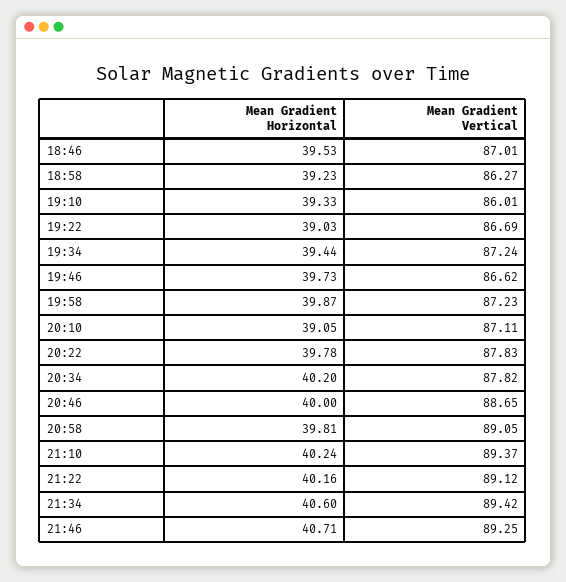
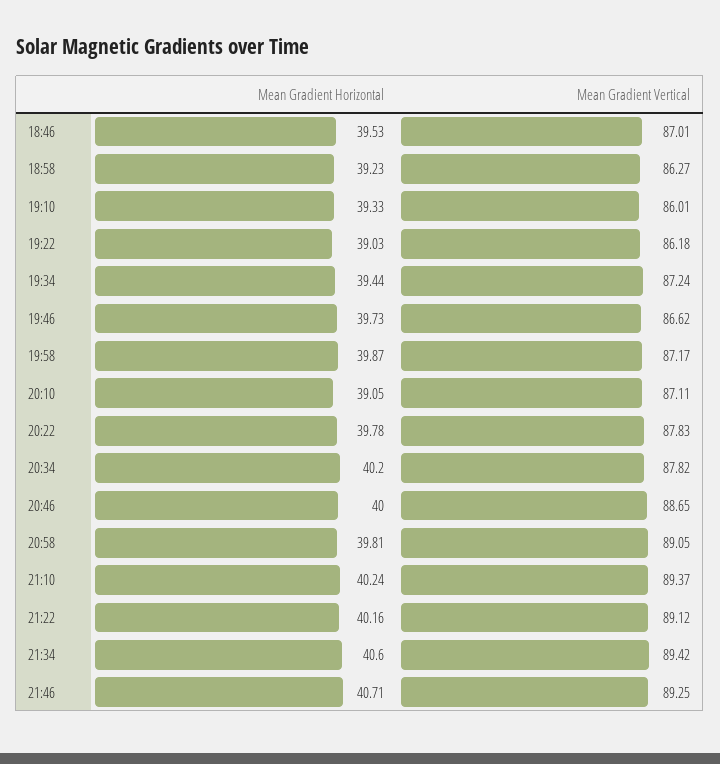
  {
    "Mean Gradient Horizontal": {
      "18:46": 39.53,
      "18:58": 39.23,
      "19:10": 39.33,
      "19:22": 39.03,
      "19:34": 39.44,
      "19:46": 39.73,
      "19:58": 39.87,
      "20:10": 39.05,
      "20:22": 39.78,
      "20:34": 40.2,
      "20:46": 40,
      "20:58": 39.81,
      "21:10": 40.24,
      "21:22": 40.16,
      "21:34": 40.6,
      "21:46": 40.71
    },
    "Mean Gradient Vertical": {
      "18:46": 87.01,
      "18:58": 86.27,
      "19:10": 86.01,
-     "19:22": 86.69,
+     "19:22": 86.18,
      "19:34": 87.24,
      "19:46": 86.62,
-     "19:58": 87.23,
+     "19:58": 87.17,
      "20:10": 87.11,
      "20:22": 87.83,
      "20:34": 87.82,
      "20:46": 88.65,
      "20:58": 89.05,
      "21:10": 89.37,
      "21:22": 89.12,
      "21:34": 89.42,
      "21:46": 89.25
    }
  }

